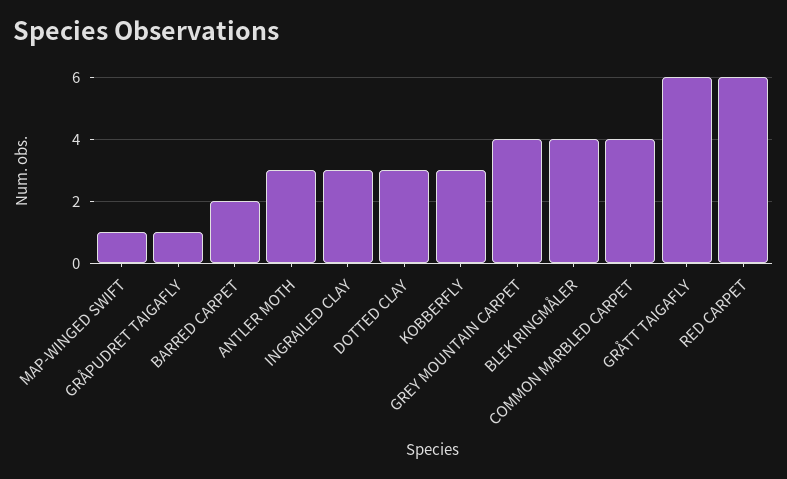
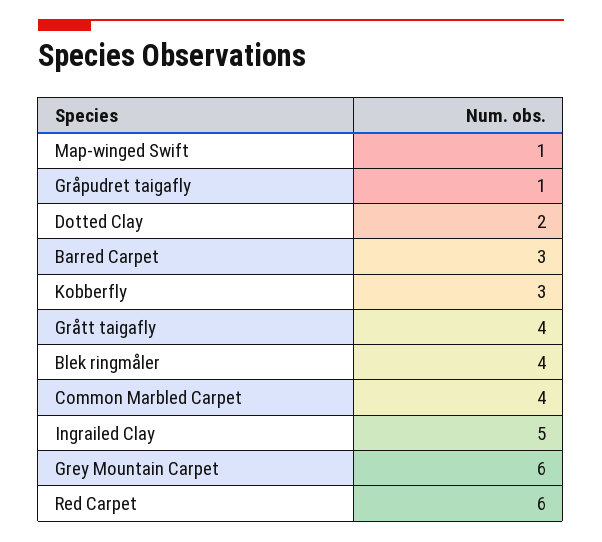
  {
    "MAP-WINGED SWIFT": 1,
    "GRÅPUDRET TAIGAFLY": 1,
-   "BARRED CARPET": 2,
+   "BARRED CARPET": 3,
-   "ANTLER MOTH": 3,
-   "INGRAILED CLAY": 3,
+   "INGRAILED CLAY": 5,
-   "DOTTED CLAY": 3,
+   "DOTTED CLAY": 2,
    "KOBBERFLY": 3,
-   "GREY MOUNTAIN CARPET": 4,
+   "GREY MOUNTAIN CARPET": 6,
    "BLEK RINGMÅLER": 4,
    "COMMON MARBLED CARPET": 4,
-   "GRÅTT TAIGAFLY": 6,
+   "GRÅTT TAIGAFLY": 4,
    "RED CARPET": 6
  }

